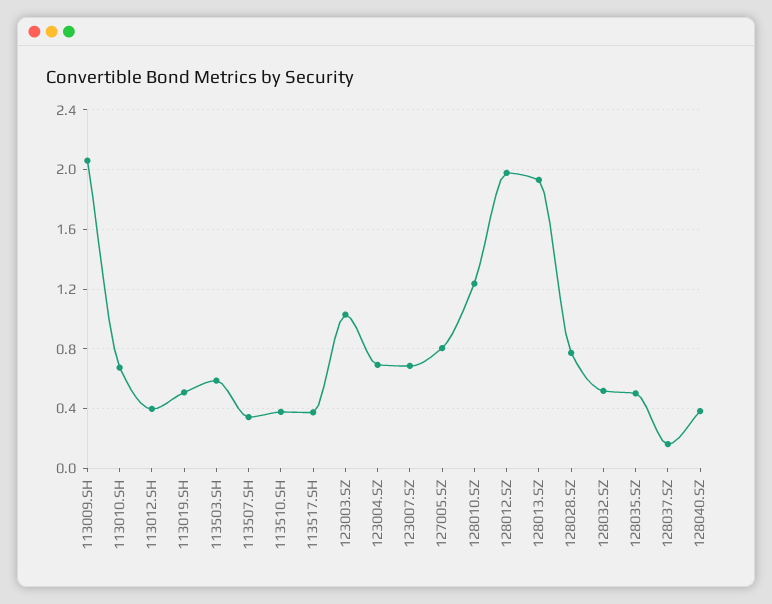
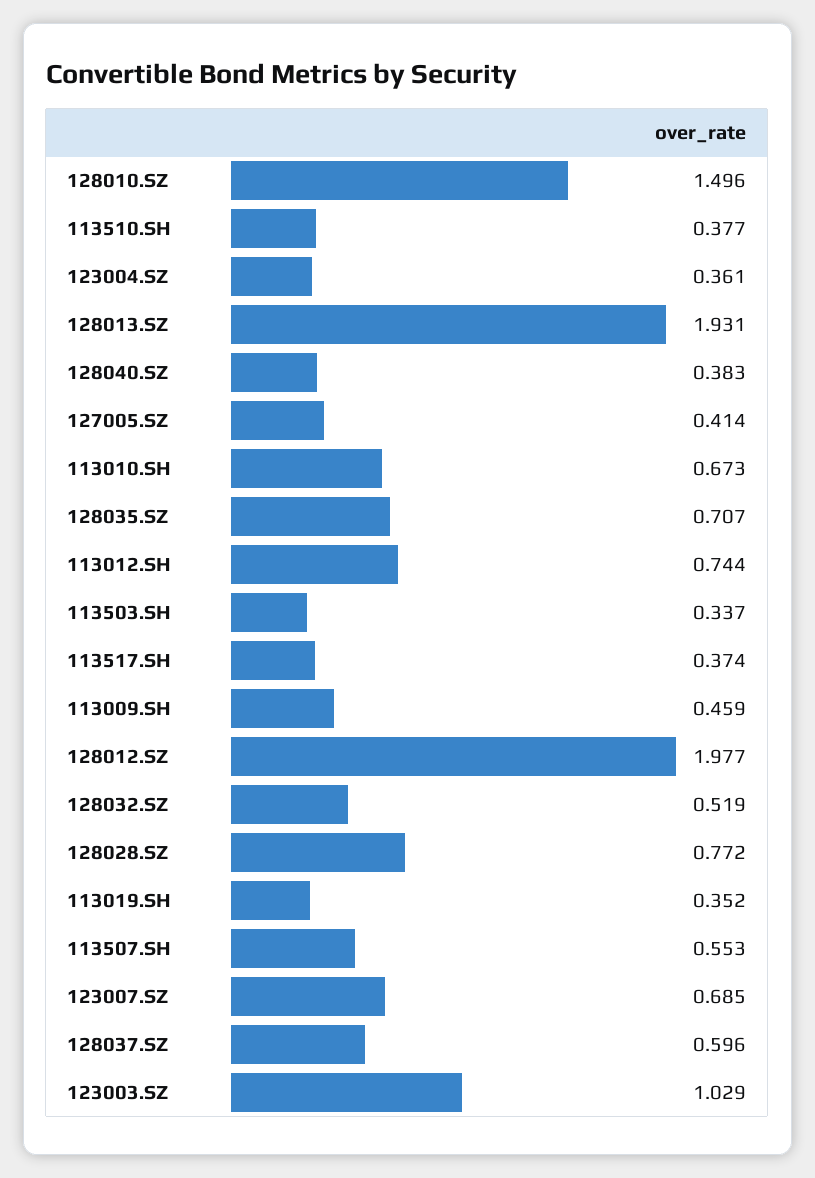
  {
-   "113009.SH": 2.05,
+   "113009.SH": 0.459,
    "113010.SH": 0.673,
-   "113012.SH": 0.4,
+   "113012.SH": 0.744,
-   "113019.SH": 0.5,
+   "113019.SH": 0.352,
-   "113503.SH": 0.6,
+   "113503.SH": 0.337,
-   "113507.SH": 0.35,
+   "113507.SH": 0.553,
    "113510.SH": 0.377,
    "113517.SH": 0.374,
    "123003.SZ": 1.029,
-   "123004.SZ": 0.7,
+   "123004.SZ": 0.361,
    "123007.SZ": 0.685,
-   "127005.SZ": 0.8,
+   "127005.SZ": 0.414,
-   "128010.SZ": 1.25,
+   "128010.SZ": 1.496,
    "128012.SZ": 1.977,
    "128013.SZ": 1.931,
    "128028.SZ": 0.772,
    "128032.SZ": 0.519,
-   "128035.SZ": 0.5,
+   "128035.SZ": 0.707,
-   "128037.SZ": 0.15,
+   "128037.SZ": 0.596,
    "128040.SZ": 0.383
  }

